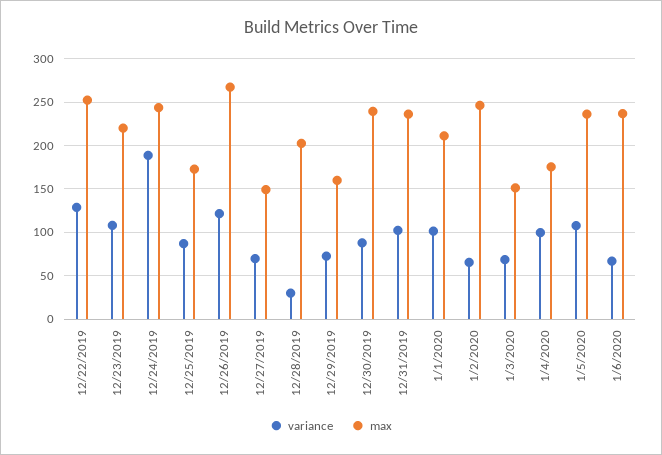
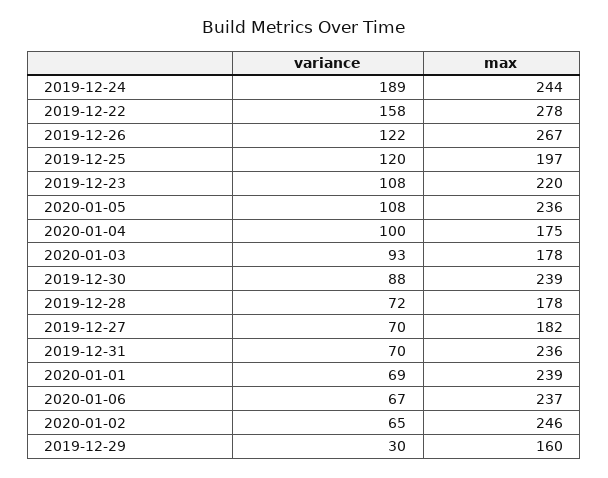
  {
    "variance": {
-     "12/22/2019": 130,
+     "12/22/2019": 158,
      "12/23/2019": 108,
      "12/24/2019": 189,
-     "12/25/2019": 90,
+     "12/25/2019": 120,
      "12/26/2019": 122,
      "12/27/2019": 70,
-     "12/28/2019": 30,
+     "12/28/2019": 72,
-     "12/29/2019": 70,
+     "12/29/2019": 30,
      "12/30/2019": 88,
-     "12/31/2019": 100,
+     "12/31/2019": 70,
-     "1/1/2020": 100,
+     "1/1/2020": 69,
      "1/2/2020": 65,
-     "1/3/2020": 70,
+     "1/3/2020": 93,
      "1/4/2020": 100,
      "1/5/2020": 108,
      "1/6/2020": 67
    },
    "max": {
-     "12/22/2019": 250,
+     "12/22/2019": 278,
      "12/23/2019": 220,
      "12/24/2019": 244,
-     "12/25/2019": 170,
+     "12/25/2019": 197,
      "12/26/2019": 267,
-     "12/27/2019": 150,
+     "12/27/2019": 182,
-     "12/28/2019": 200,
+     "12/28/2019": 178,
      "12/29/2019": 160,
      "12/30/2019": 239,
      "12/31/2019": 236,
-     "1/1/2020": 210,
+     "1/1/2020": 239,
      "1/2/2020": 246,
-     "1/3/2020": 150,
+     "1/3/2020": 178,
      "1/4/2020": 175,
      "1/5/2020": 236,
      "1/6/2020": 237
    }
  }

